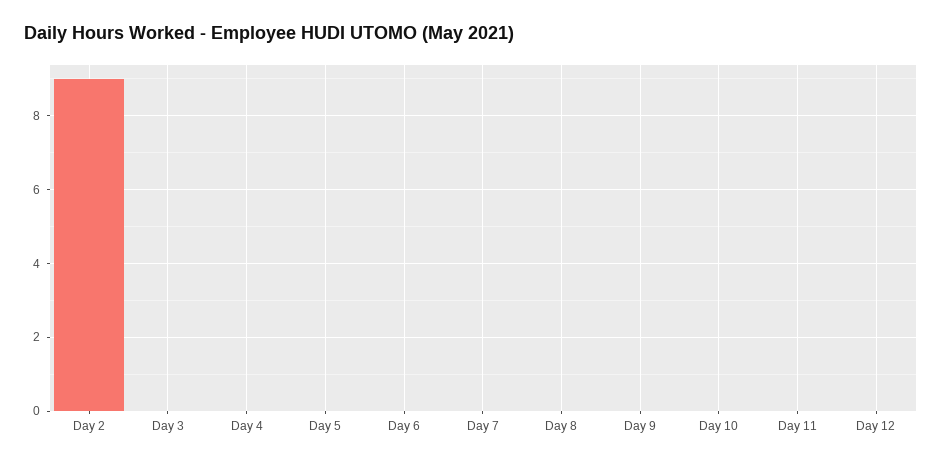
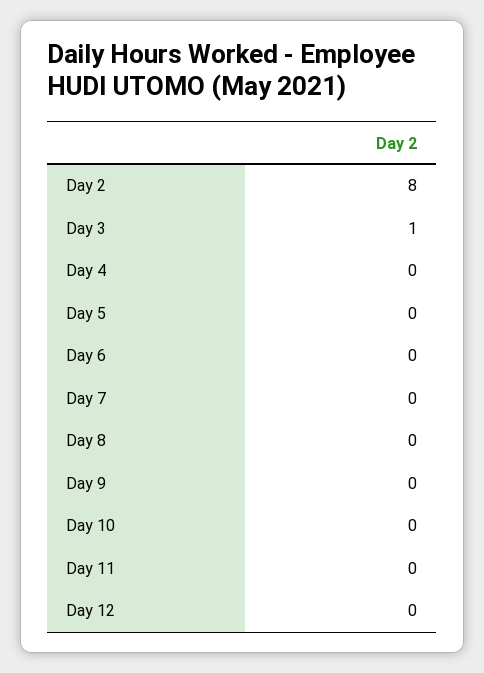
  {
-   "Day 2": 9,
+   "Day 2": 8,
-   "Day 3": 0,
+   "Day 3": 1,
    "Day 4": 0,
    "Day 5": 0,
    "Day 6": 0,
    "Day 7": 0,
    "Day 8": 0,
    "Day 9": 0,
    "Day 10": 0,
    "Day 11": 0,
    "Day 12": 0
  }

